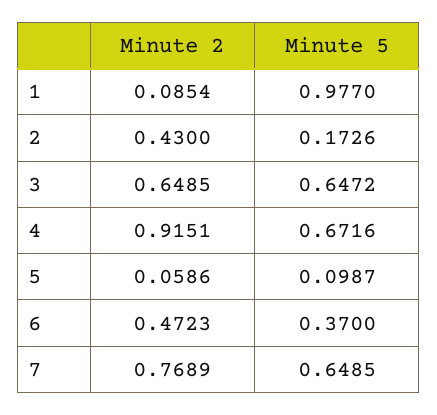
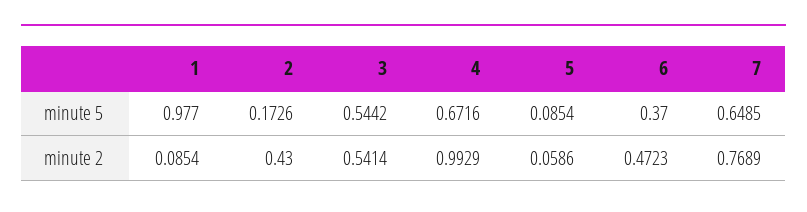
  {
    "Minute 2": {
      "1": 0.0854,
      "2": 0.43,
-     "3": 0.6485,
+     "3": 0.5414,
-     "4": 0.9151,
+     "4": 0.9929,
      "5": 0.0586,
      "6": 0.4723,
      "7": 0.7689
    },
    "Minute 5": {
      "1": 0.977,
      "2": 0.1726,
-     "3": 0.6472,
+     "3": 0.5442,
      "4": 0.6716,
-     "5": 0.0987,
+     "5": 0.0854,
      "6": 0.37,
      "7": 0.6485
    }
  }

